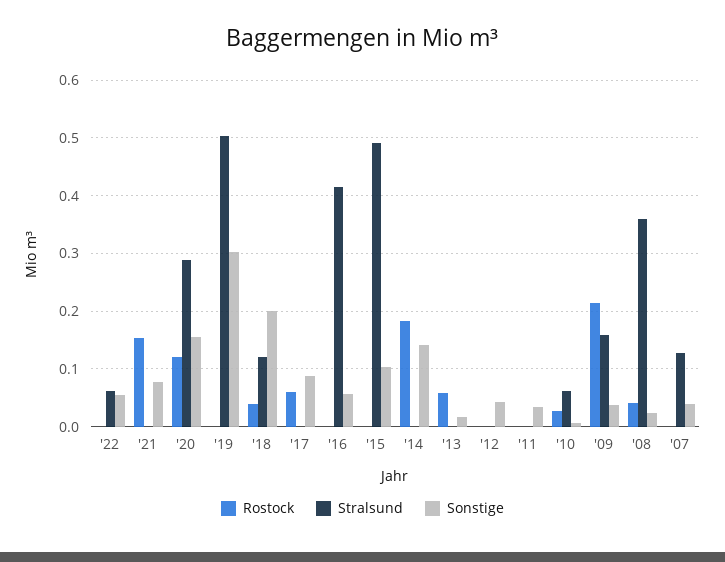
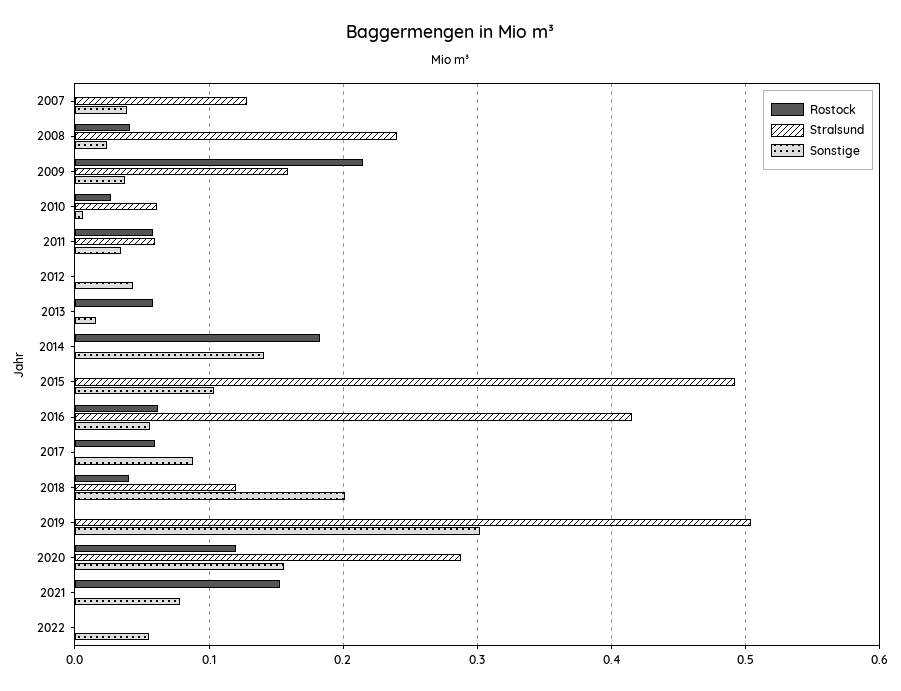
  {
    "Rostock": {
      "'22": 0,
      "'21": 0.15,
      "'20": 0.12,
      "'19": 0,
      "'18": 0.04,
      "'17": 0.06,
-     "'16": 0,
+     "'16": 0.06,
      "'15": 0,
      "'14": 0.18,
      "'13": 0.06,
      "'12": 0,
-     "'11": 0,
+     "'11": 0.06,
      "'10": 0.03,
      "'09": 0.22,
      "'08": 0.04,
      "'07": 0
    },
    "Stralsund": {
-     "'22": 0.06,
+     "'22": 0,
      "'21": 0,
      "'20": 0.29,
      "'19": 0.5,
      "'18": 0.12,
      "'17": 0,
      "'16": 0.42,
      "'15": 0.49,
      "'14": 0,
      "'13": 0,
      "'12": 0,
-     "'11": 0,
+     "'11": 0.06,
      "'10": 0.06,
      "'09": 0.16,
-     "'08": 0.36,
+     "'08": 0.24,
      "'07": 0.13
    },
    "Sonstige": {
      "'22": 0.06,
      "'21": 0.08,
      "'20": 0.16,
      "'19": 0.3,
      "'18": 0.2,
      "'17": 0.09,
      "'16": 0.06,
      "'15": 0.1,
      "'14": 0.14,
      "'13": 0.02,
      "'12": 0.04,
      "'11": 0.03,
      "'10": 0.01,
      "'09": 0.04,
      "'08": 0.02,
      "'07": 0.04
    }
  }

